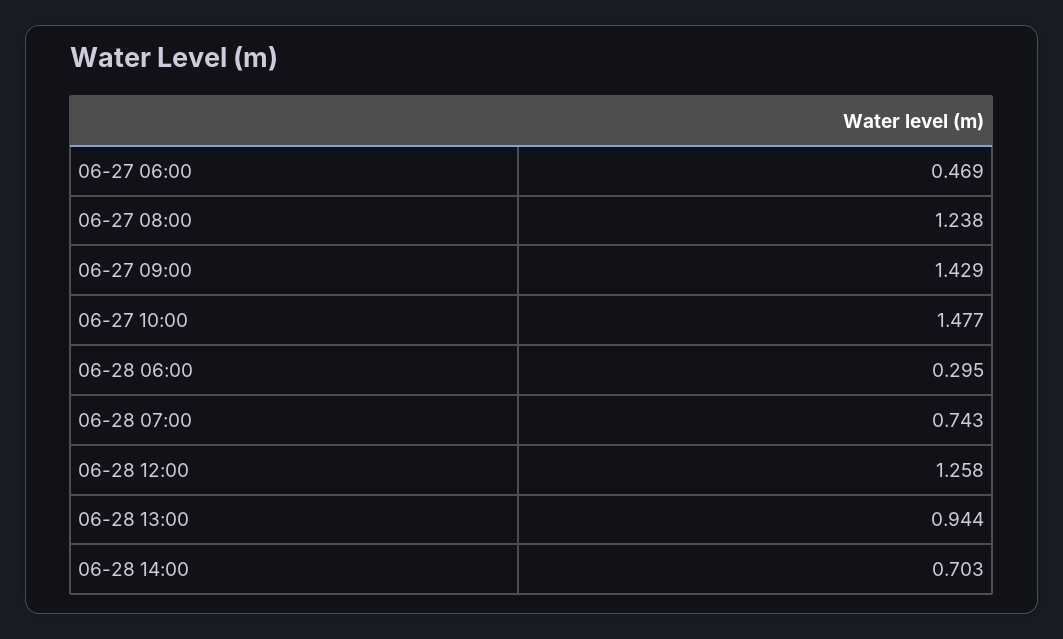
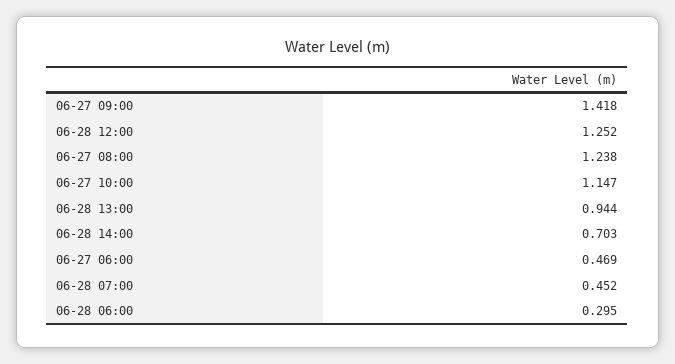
  {
    "06-27 06:00": 0.469,
    "06-27 08:00": 1.238,
-   "06-27 09:00": 1.429,
+   "06-27 09:00": 1.418,
-   "06-27 10:00": 1.477,
+   "06-27 10:00": 1.147,
    "06-28 06:00": 0.295,
-   "06-28 07:00": 0.743,
+   "06-28 07:00": 0.452,
-   "06-28 12:00": 1.258,
+   "06-28 12:00": 1.252,
    "06-28 13:00": 0.944,
    "06-28 14:00": 0.703
  }

